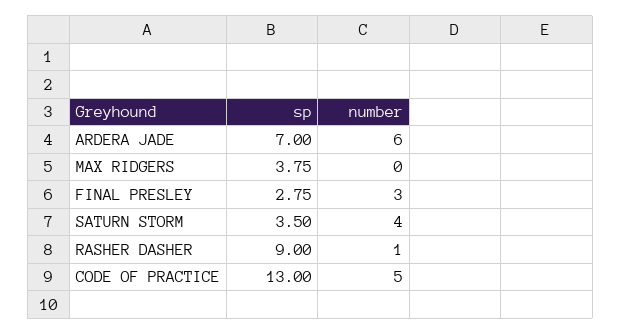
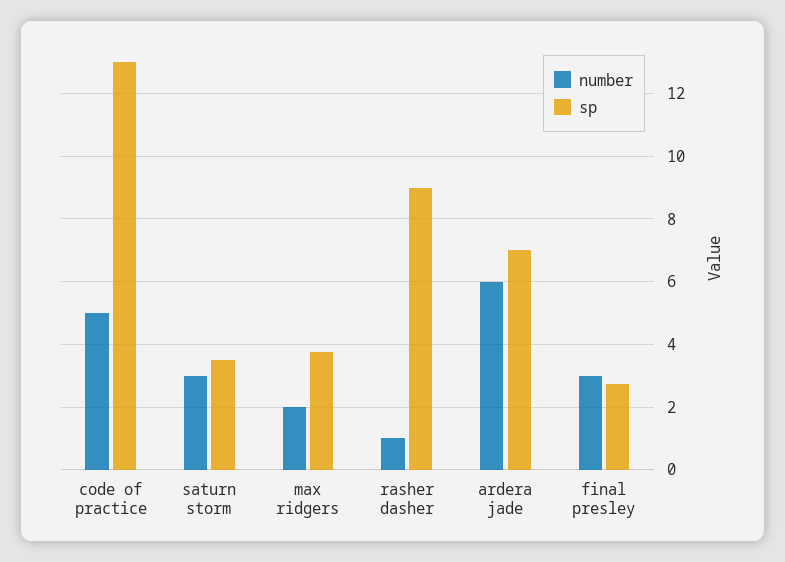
  {
    "sp": {
      "ARDERA JADE": 7,
      "MAX RIDGERS": 3.75,
      "FINAL PRESLEY": 2.75,
      "SATURN STORM": 3.5,
      "RASHER DASHER": 9,
      "CODE OF PRACTICE": 13
    },
    "number": {
      "ARDERA JADE": 6,
-     "MAX RIDGERS": 0,
+     "MAX RIDGERS": 2,
      "FINAL PRESLEY": 3,
-     "SATURN STORM": 4,
+     "SATURN STORM": 3,
      "RASHER DASHER": 1,
      "CODE OF PRACTICE": 5
    }
  }

